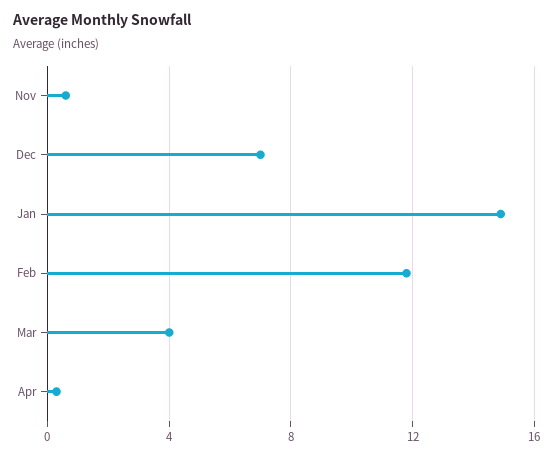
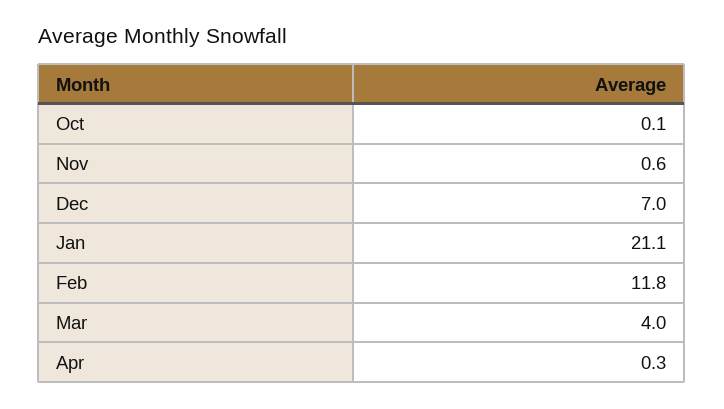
  {
    "Nov": 0.6,
    "Dec": 7,
-   "Jan": 15,
+   "Jan": 21.1,
    "Feb": 11.8,
    "Mar": 4,
-   "Apr": 0.3
+   "Apr": 0.3,
+   "Oct": 0.1
  }

